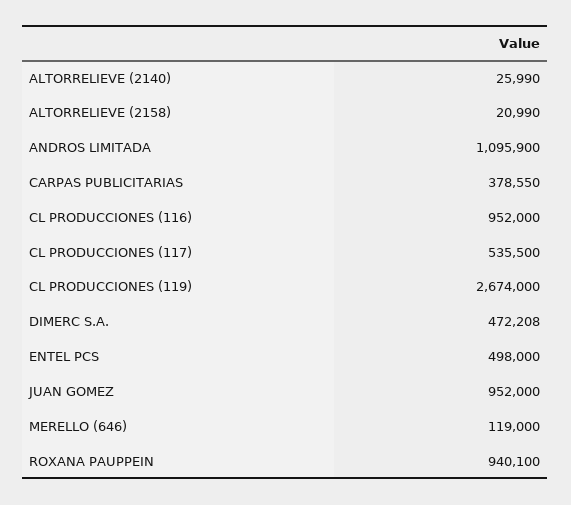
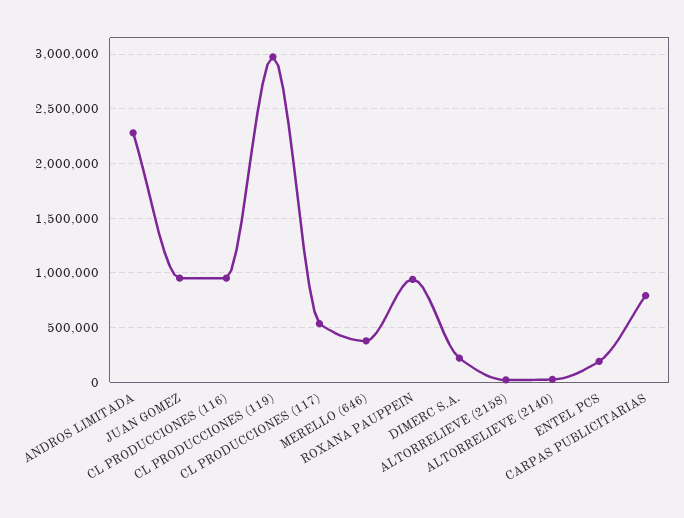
  {
    "ALTORRELIEVE (2140)": 25990,
    "ALTORRELIEVE (2158)": 20990,
-   "ANDROS LIMITADA": 1095900,
+   "ANDROS LIMITADA": 2300000,
-   "CARPAS PUBLICITARIAS": 378550,
+   "CARPAS PUBLICITARIAS": 800000,
    "CL PRODUCCIONES (116)": 952000,
    "CL PRODUCCIONES (117)": 535500,
-   "CL PRODUCCIONES (119)": 2674000,
+   "CL PRODUCCIONES (119)": 3000000,
-   "DIMERC S.A.": 472208,
+   "DIMERC S.A.": 200000,
-   "ENTEL PCS": 498000,
+   "ENTEL PCS": 200000,
    "JUAN GOMEZ": 952000,
-   "MERELLO (646)": 119000,
+   "MERELLO (646)": 400000,
    "ROXANA PAUPPEIN": 940100
  }

